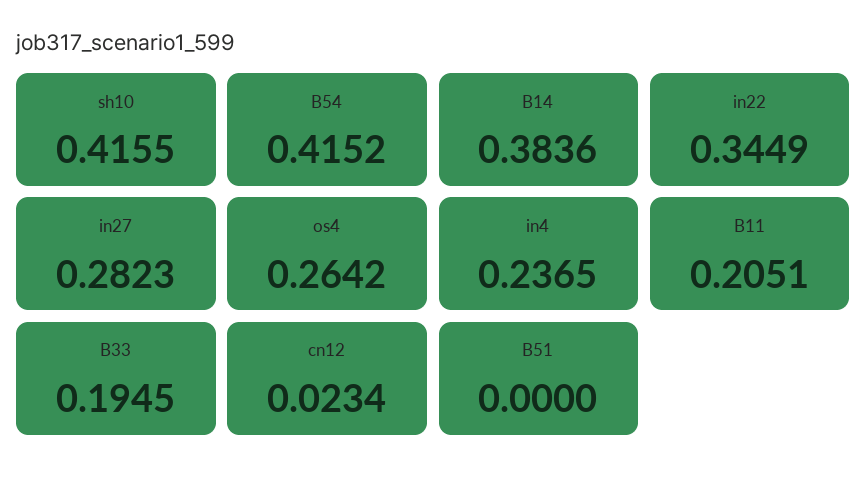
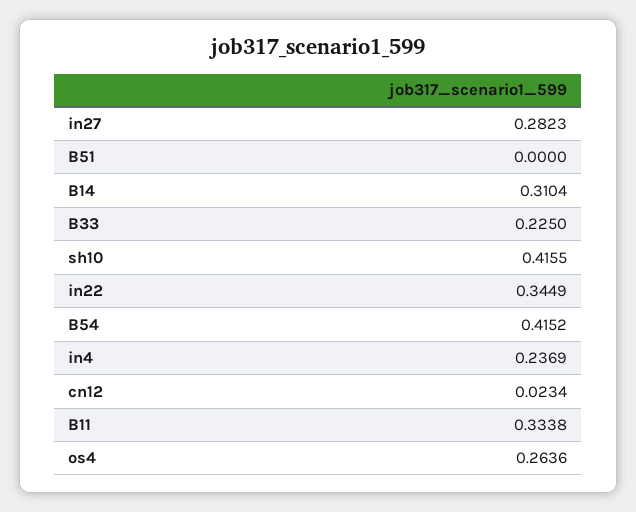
  {
    "sh10": 0.4155,
    "B54": 0.4152,
-   "B14": 0.3836,
+   "B14": 0.3104,
    "in22": 0.3449,
    "in27": 0.2823,
-   "os4": 0.2642,
+   "os4": 0.2636,
-   "in4": 0.2365,
+   "in4": 0.2369,
-   "B11": 0.2051,
+   "B11": 0.3338,
-   "B33": 0.1945,
+   "B33": 0.225,
    "cn12": 0.0234,
    "B51": 0
  }

